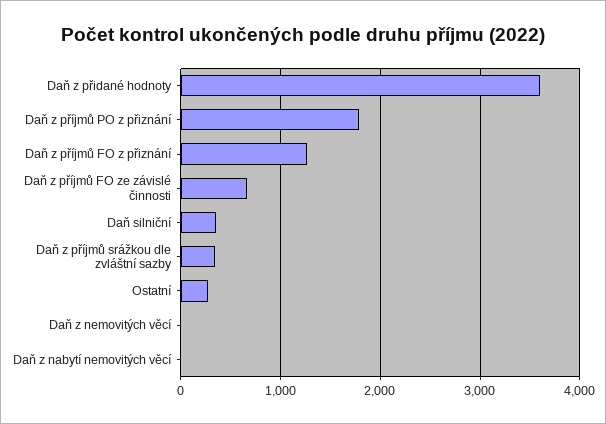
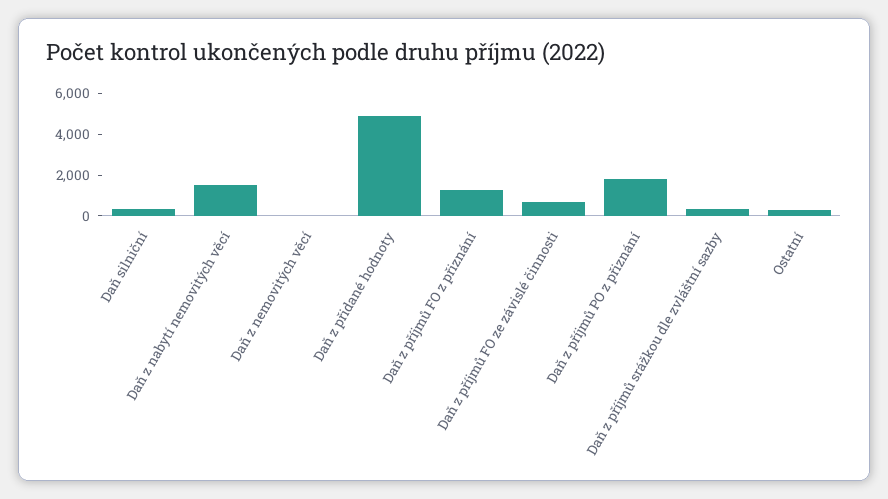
  {
-   "Daň z přidané hodnoty": 3600,
+   "Daň z přidané hodnoty": 5000,
    "Daň z příjmů PO z přiznání": 1800,
    "Daň z příjmů FO z přiznání": 1300,
    "Daň z příjmů FO ze závislé činnosti": 700,
    "Daň silniční": 400,
    "Daň z příjmů srážkou dle zvláštní sazby": 300,
    "Ostatní": 300,
    "Daň z nemovitých věcí": 0,
-   "Daň z nabytí nemovitých věcí": 0
+   "Daň z nabytí nemovitých věcí": 1500
  }

